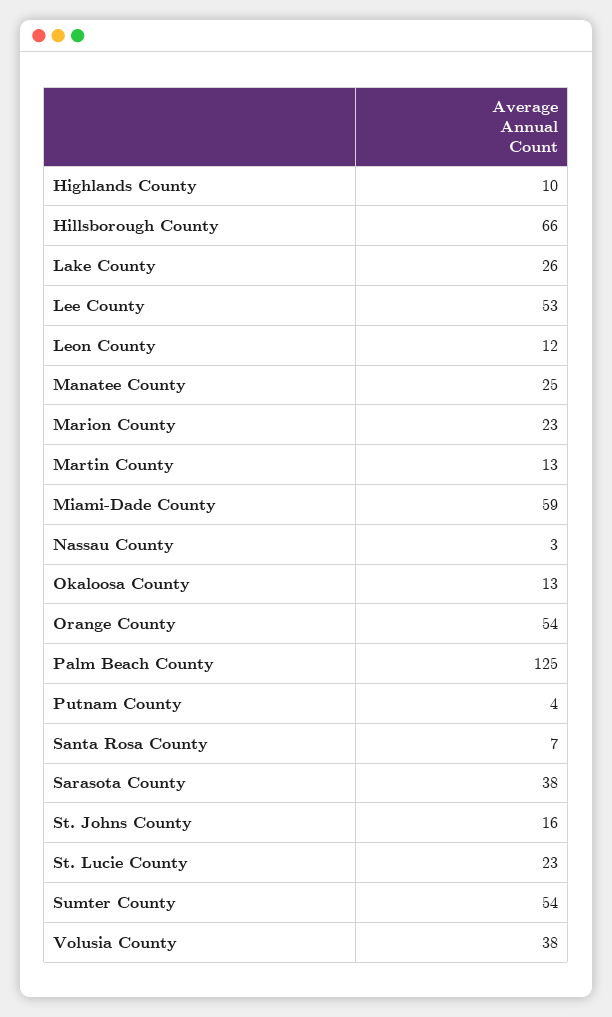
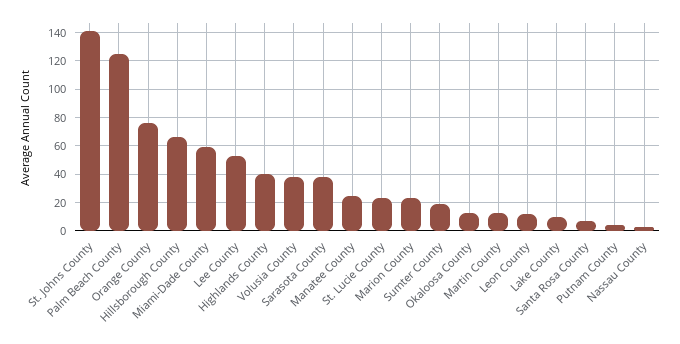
  {
-   "Highlands County": 10,
+   "Highlands County": 40,
    "Hillsborough County": 66,
-   "Lake County": 26,
+   "Lake County": 10,
    "Lee County": 53,
    "Leon County": 12,
    "Manatee County": 25,
    "Marion County": 23,
    "Martin County": 13,
    "Miami-Dade County": 59,
    "Nassau County": 3,
    "Okaloosa County": 13,
-   "Orange County": 54,
+   "Orange County": 75,
    "Palm Beach County": 125,
    "Putnam County": 4,
    "Santa Rosa County": 7,
    "Sarasota County": 38,
-   "St. Johns County": 16,
+   "St. Johns County": 140,
    "St. Lucie County": 23,
-   "Sumter County": 54,
+   "Sumter County": 20,
    "Volusia County": 38
  }

